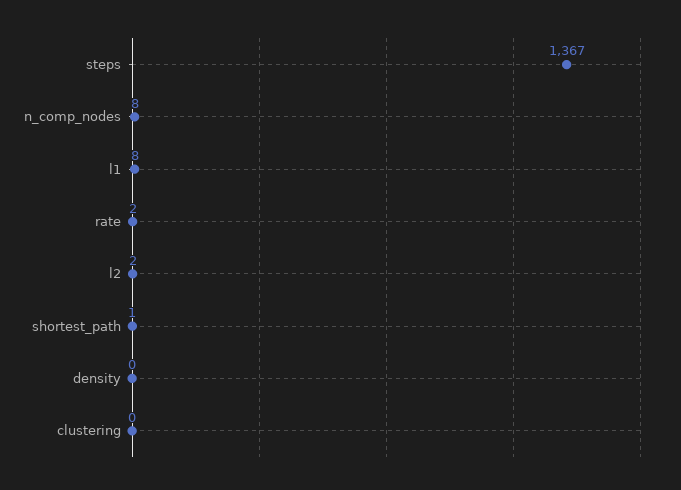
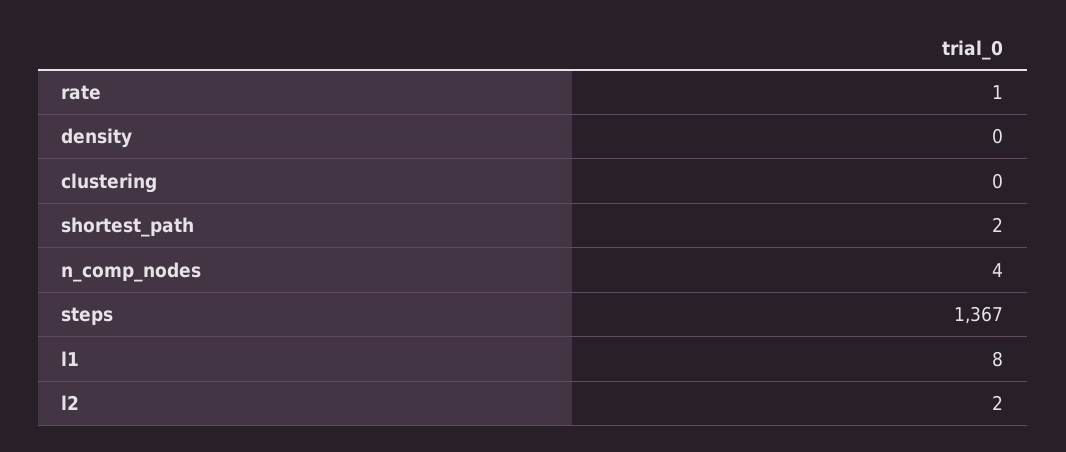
  {
    "steps": 1367,
-   "n_comp_nodes": 8,
+   "n_comp_nodes": 4,
    "l1": 8,
-   "rate": 2,
+   "rate": 1,
    "l2": 2,
-   "shortest_path": 1,
+   "shortest_path": 2,
    "density": 0,
    "clustering": 0
  }

